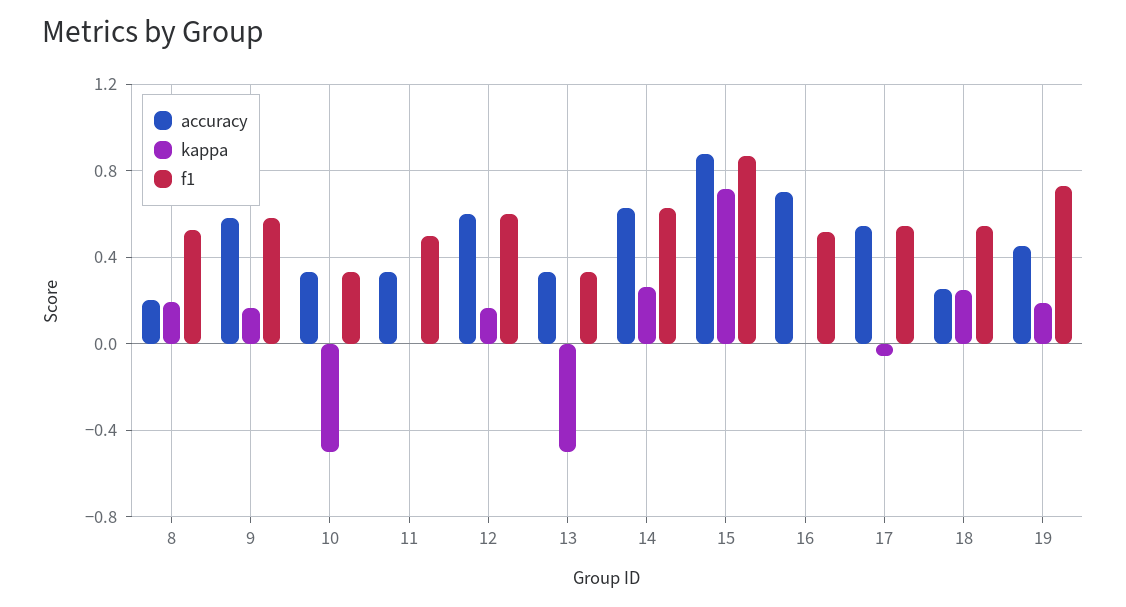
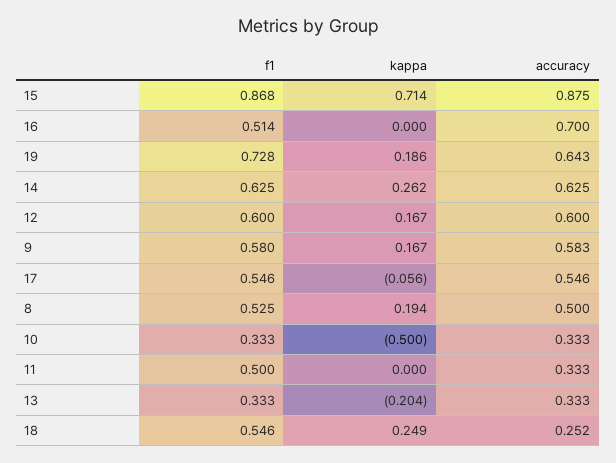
  {
    "accuracy": {
-     "8": 0.2,
+     "8": 0.5,
      "9": 0.583,
      "10": 0.333,
      "11": 0.333,
      "12": 0.6,
      "13": 0.333,
      "14": 0.625,
      "15": 0.875,
      "16": 0.7,
      "17": 0.546,
      "18": 0.252,
-     "19": 0.45
+     "19": 0.643
    },
    "kappa": {
      "8": 0.194,
      "9": 0.167,
      "10": -0.5,
      "11": 0,
      "12": 0.167,
-     "13": -0.5,
+     "13": -0.204,
      "14": 0.262,
      "15": 0.714,
      "16": 0,
      "17": -0.056,
      "18": 0.249,
      "19": 0.186
    },
    "f1": {
      "8": 0.525,
      "9": 0.58,
      "10": 0.333,
      "11": 0.5,
      "12": 0.6,
      "13": 0.333,
      "14": 0.625,
      "15": 0.868,
      "16": 0.514,
      "17": 0.546,
      "18": 0.546,
      "19": 0.728
    }
  }

